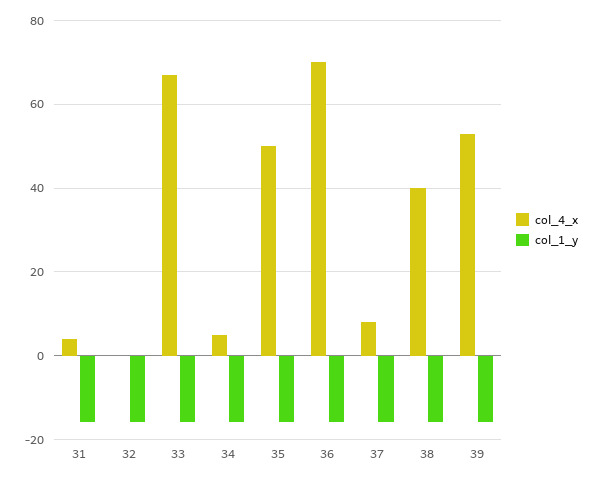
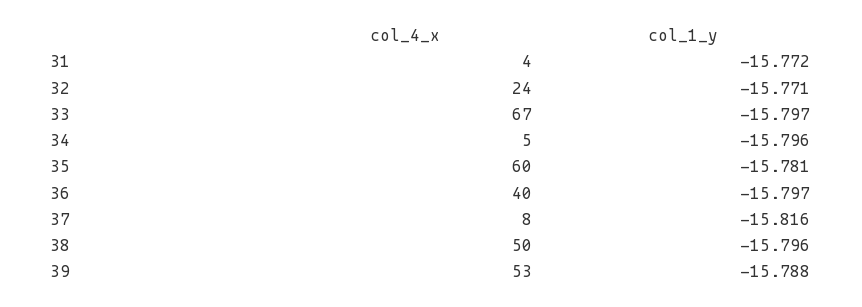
  {
    "col_4_x": {
      "31": 4,
-     "32": 0,
+     "32": 24,
      "33": 67,
      "34": 5,
-     "35": 50,
+     "35": 60,
-     "36": 70,
+     "36": 40,
      "37": 8,
-     "38": 40,
+     "38": 50,
      "39": 53
    },
    "col_1_y": {
      "31": -15.772,
      "32": -15.771,
      "33": -15.797,
      "34": -15.796,
      "35": -15.781,
      "36": -15.797,
      "37": -15.816,
      "38": -15.796,
      "39": -15.788
    }
  }

